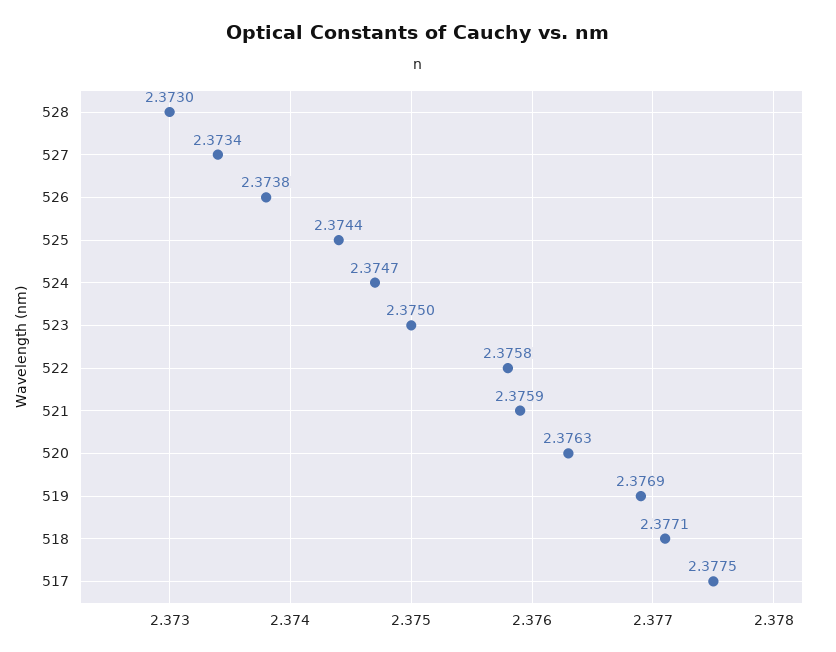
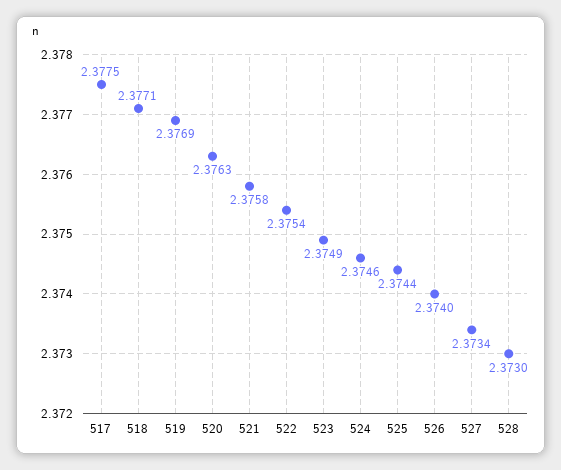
  {
    "528": 2.373,
    "527": 2.3734,
-   "526": 2.3738,
+   "526": 2.374,
    "525": 2.3744,
-   "524": 2.3747,
+   "524": 2.3746,
-   "523": 2.375,
+   "523": 2.3749,
-   "522": 2.3758,
+   "522": 2.3754,
-   "521": 2.3759,
+   "521": 2.3758,
    "520": 2.3763,
    "519": 2.3769,
    "518": 2.3771,
    "517": 2.3775
  }

